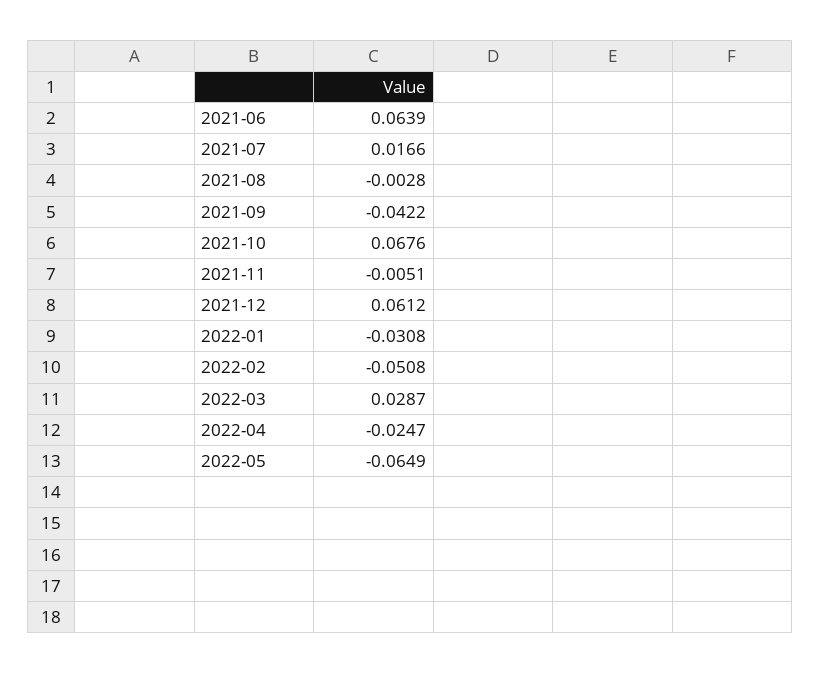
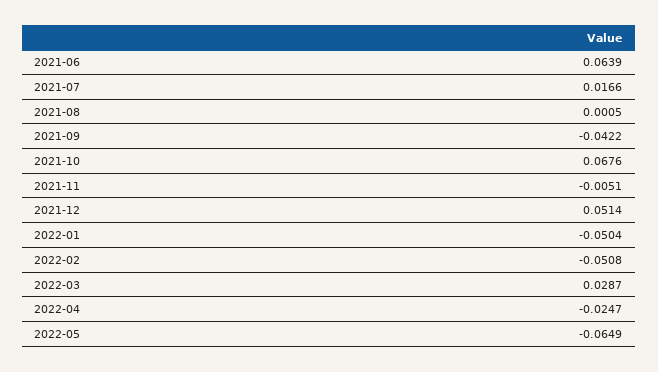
  {
    "2021-06": 0.0639,
    "2021-07": 0.0166,
-   "2021-08": -0.0028,
+   "2021-08": 0.0005,
    "2021-09": -0.0422,
    "2021-10": 0.0676,
    "2021-11": -0.0051,
-   "2021-12": 0.0612,
+   "2021-12": 0.0514,
-   "2022-01": -0.0308,
+   "2022-01": -0.0504,
    "2022-02": -0.0508,
    "2022-03": 0.0287,
    "2022-04": -0.0247,
    "2022-05": -0.0649
  }

